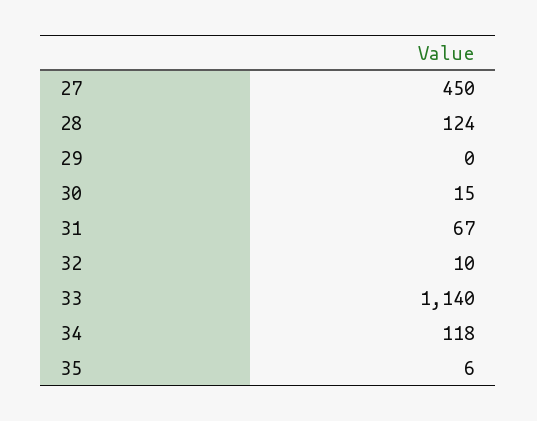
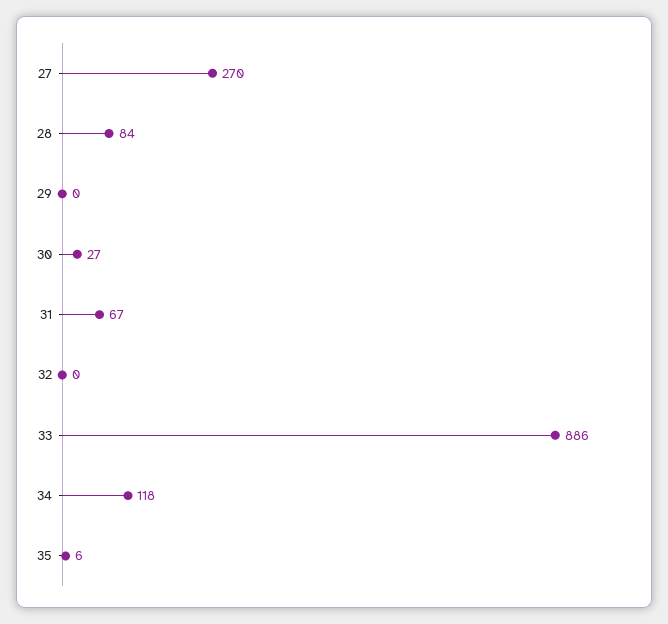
  {
-   "27": 450,
+   "27": 270,
-   "28": 124,
+   "28": 84,
    "29": 0,
-   "30": 15,
+   "30": 27,
    "31": 67,
-   "32": 10,
+   "32": 0,
-   "33": 1140,
+   "33": 886,
    "34": 118,
    "35": 6
  }

